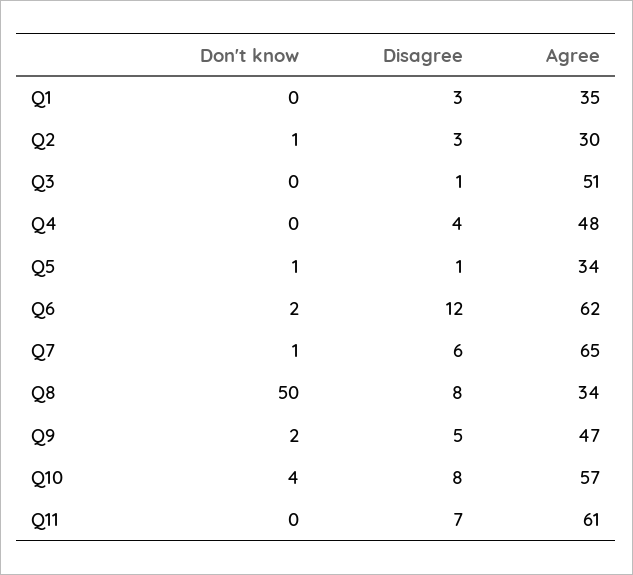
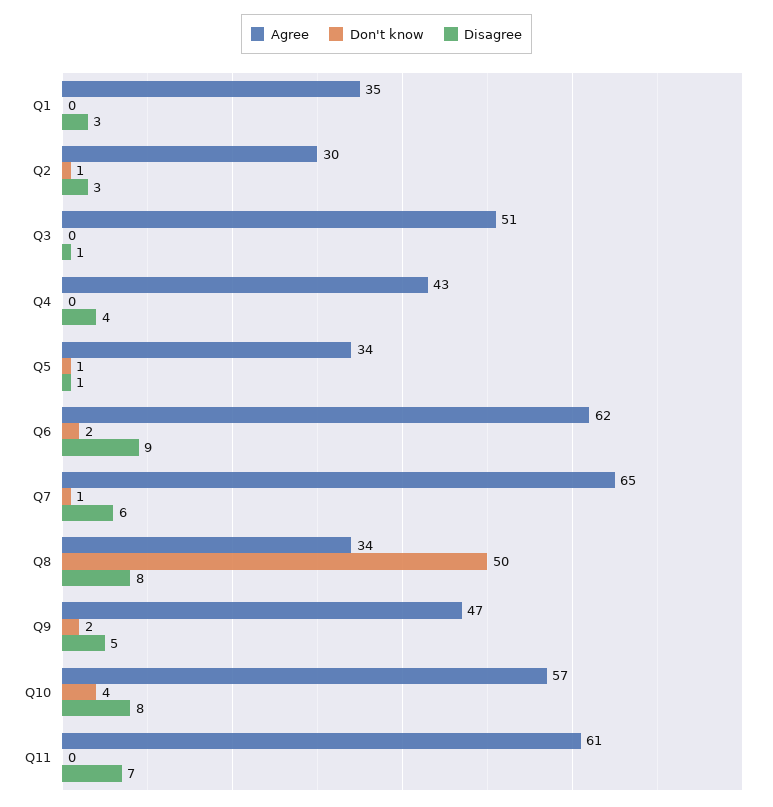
  {
    "Don't know": {
      "Q1": 0,
      "Q2": 1,
      "Q3": 0,
      "Q4": 0,
      "Q5": 1,
      "Q6": 2,
      "Q7": 1,
      "Q8": 50,
      "Q9": 2,
      "Q10": 4,
      "Q11": 0
    },
    "Disagree": {
      "Q1": 3,
      "Q2": 3,
      "Q3": 1,
      "Q4": 4,
      "Q5": 1,
-     "Q6": 12,
+     "Q6": 9,
      "Q7": 6,
      "Q8": 8,
      "Q9": 5,
      "Q10": 8,
      "Q11": 7
    },
    "Agree": {
      "Q1": 35,
      "Q2": 30,
      "Q3": 51,
-     "Q4": 48,
+     "Q4": 43,
      "Q5": 34,
      "Q6": 62,
      "Q7": 65,
      "Q8": 34,
      "Q9": 47,
      "Q10": 57,
      "Q11": 61
    }
  }

